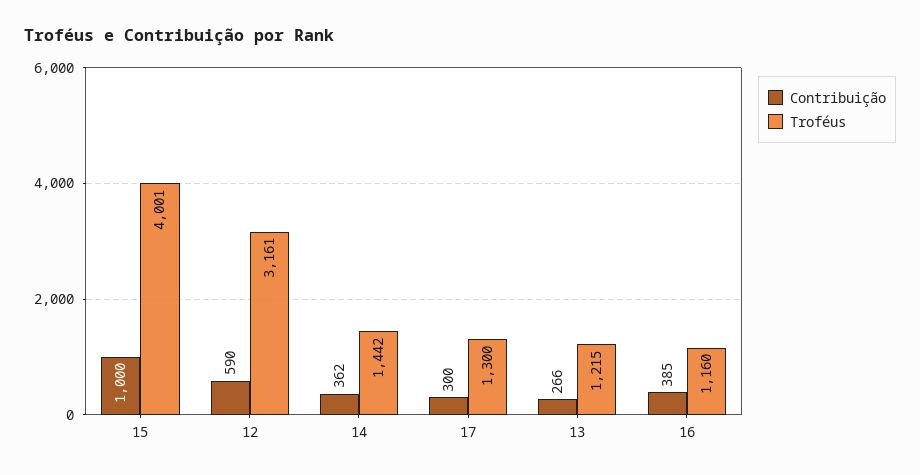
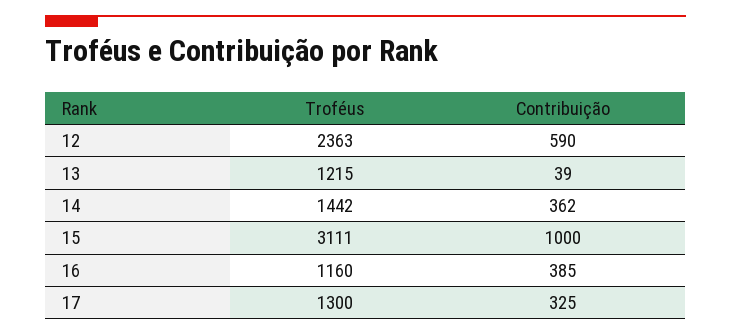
  {
    "Contribuição": {
      "15": 1000,
      "12": 590,
      "14": 362,
-     "17": 300,
+     "17": 325,
-     "13": 266,
+     "13": 39,
      "16": 385
    },
    "Troféus": {
-     "15": 4001,
+     "15": 3111,
-     "12": 3161,
+     "12": 2363,
      "14": 1442,
      "17": 1300,
      "13": 1215,
      "16": 1160
    }
  }

